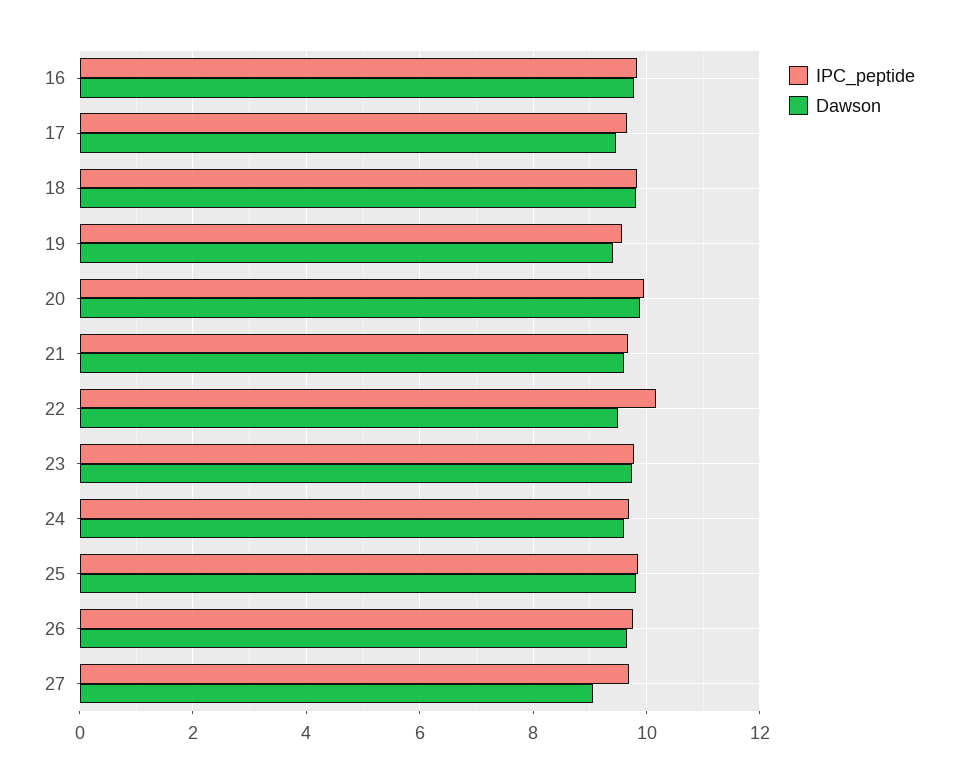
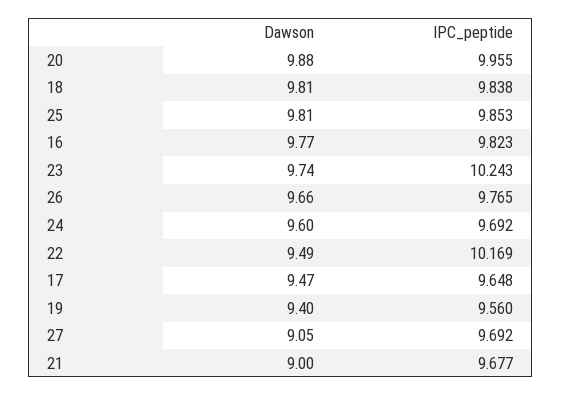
  {
    "IPC_peptide": {
      "16": 9.823,
      "17": 9.648,
      "18": 9.838,
      "19": 9.56,
      "20": 9.955,
      "21": 9.677,
      "22": 10.169,
-     "23": 9.8,
+     "23": 10.243,
      "24": 9.692,
      "25": 9.853,
      "26": 9.765,
      "27": 9.692
    },
    "Dawson": {
      "16": 9.77,
      "17": 9.47,
      "18": 9.81,
      "19": 9.4,
      "20": 9.88,
-     "21": 9.6,
+     "21": 9,
      "22": 9.49,
      "23": 9.74,
      "24": 9.6,
      "25": 9.81,
      "26": 9.66,
      "27": 9.05
    }
  }

